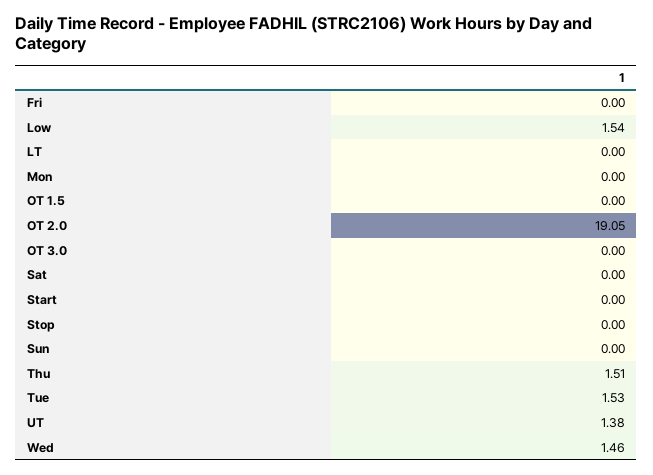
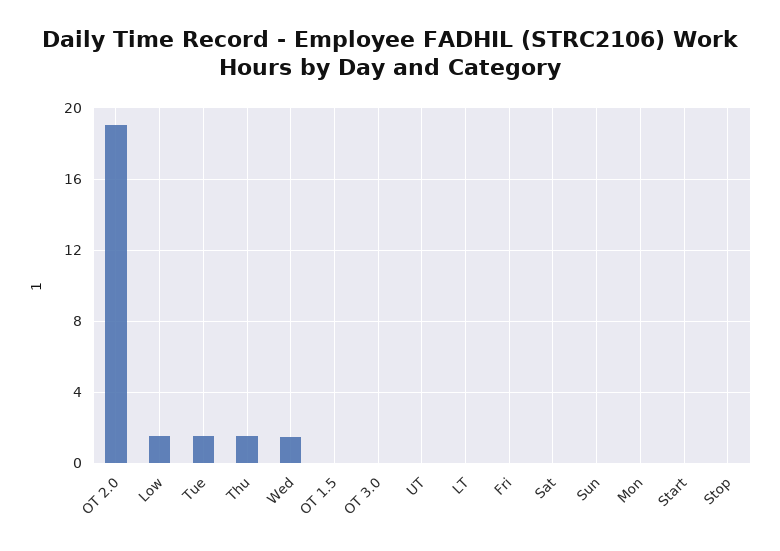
  {
    "Fri": 0,
    "Low": 1.54,
    "LT": 0,
    "Mon": 0,
    "OT 1.5": 0,
    "OT 2.0": 19.05,
    "OT 3.0": 0,
    "Sat": 0,
    "Start": 0,
    "Stop": 0,
    "Sun": 0,
    "Thu": 1.51,
    "Tue": 1.53,
-   "UT": 1.38,
+   "UT": 0,
    "Wed": 1.46
  }

